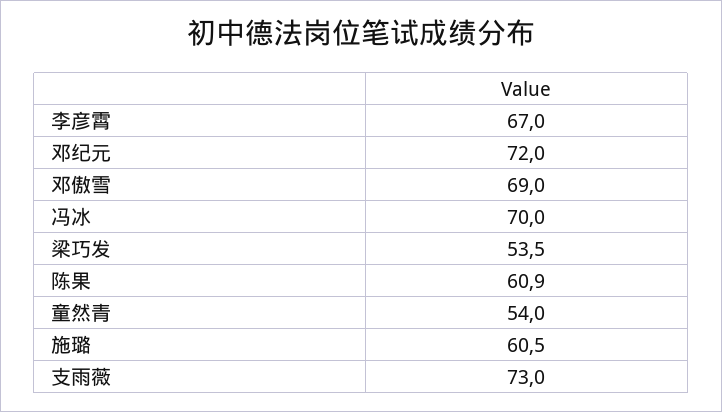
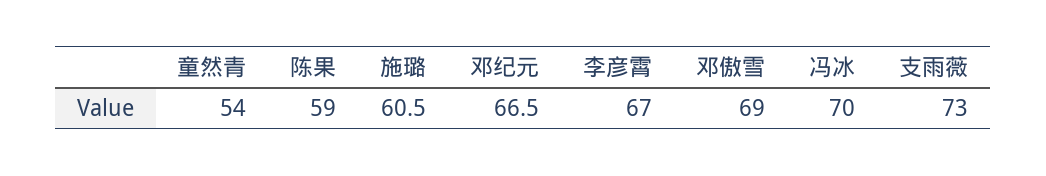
  {
    "李彦霄": 67,
-   "邓纪元": 72,
+   "邓纪元": 66.5,
    "邓傲雪": 69,
    "冯冰": 70,
-   "梁巧发": 53.5,
-   "陈果": 60.9,
+   "陈果": 59,
    "童然青": 54,
    "施璐": 60.5,
    "支雨薇": 73
  }

